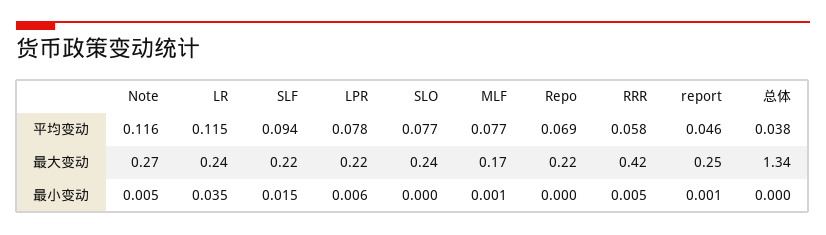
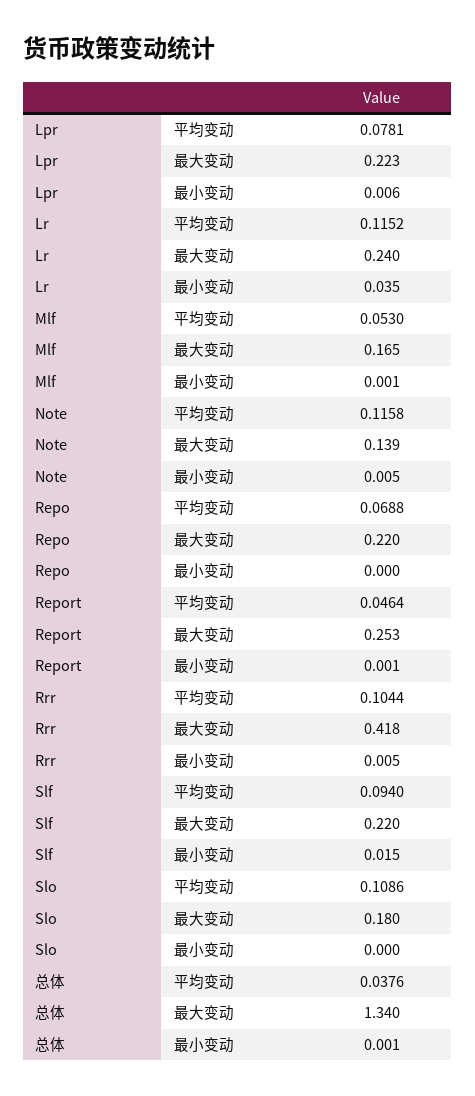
  {
    "Note": {
      "平均变动": 0.1158,
-     "最大变动": 0.27,
+     "最大变动": 0.139,
      "最小变动": 0.005
    },
    "LR": {
      "平均变动": 0.1152,
      "最大变动": 0.24,
      "最小变动": 0.035
    },
    "SLF": {
      "平均变动": 0.094,
      "最大变动": 0.22,
      "最小变动": 0.015
    },
    "LPR": {
      "平均变动": 0.0781,
      "最大变动": 0.223,
      "最小变动": 0.006
    },
    "SLO": {
-     "平均变动": 0.077,
+     "平均变动": 0.1086,
-     "最大变动": 0.24,
+     "最大变动": 0.18,
      "最小变动": 0
    },
    "MLF": {
-     "平均变动": 0.077,
+     "平均变动": 0.053,
      "最大变动": 0.165,
      "最小变动": 0.001
    },
    "Repo": {
      "平均变动": 0.0688,
      "最大变动": 0.22,
      "最小变动": 0
    },
    "RRR": {
-     "平均变动": 0.058,
+     "平均变动": 0.1044,
      "最大变动": 0.418,
      "最小变动": 0.005
    },
    "report": {
      "平均变动": 0.0464,
      "最大变动": 0.253,
      "最小变动": 0.001
    },
    "总体": {
      "平均变动": 0.0376,
      "最大变动": 1.34,
-     "最小变动": 0
+     "最小变动": 0.001
    }
  }

